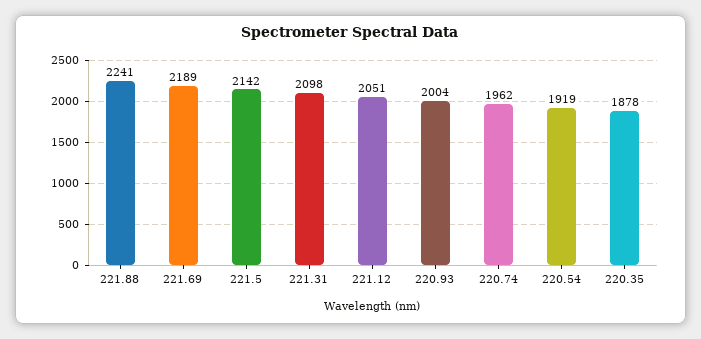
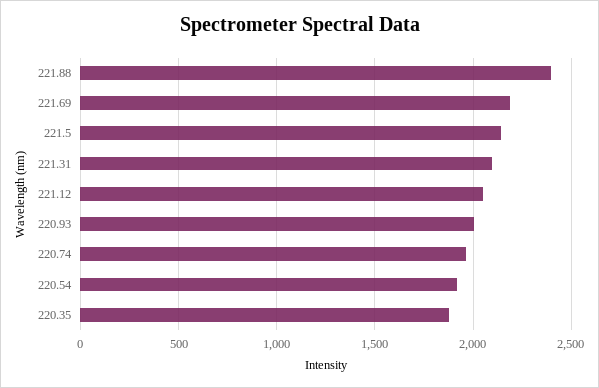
  {
-   "221.88": 2241,
+   "221.88": 2400,
    "221.69": 2189,
    "221.5": 2142,
    "221.31": 2098,
    "221.12": 2051,
    "220.93": 2004,
    "220.74": 1962,
    "220.54": 1919,
    "220.35": 1878
  }

